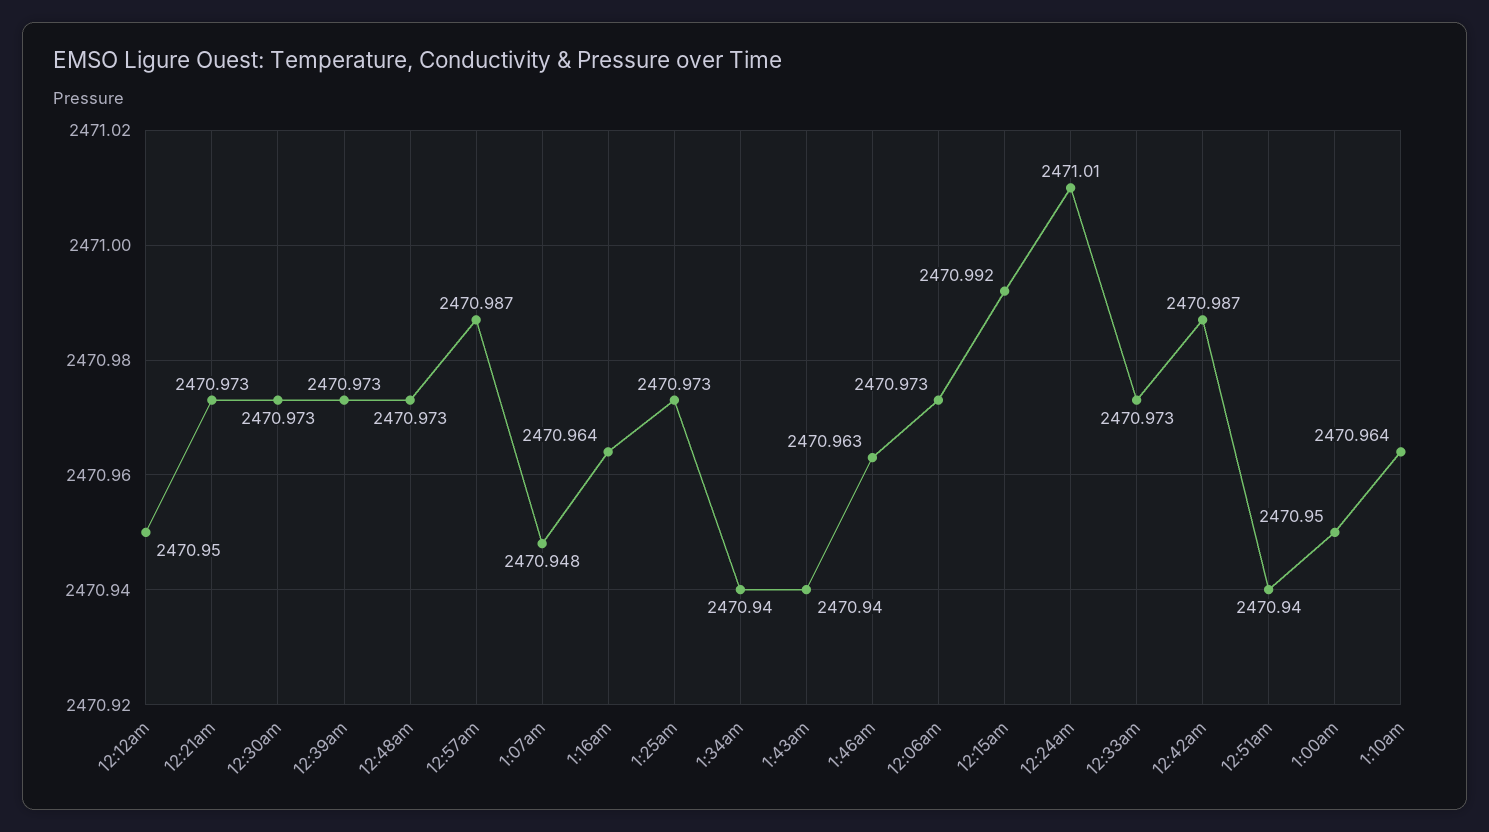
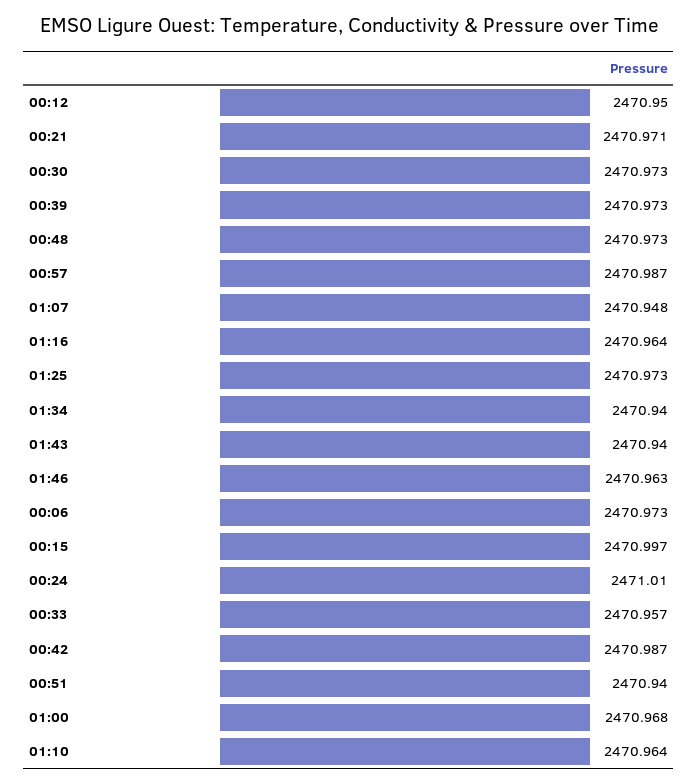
  {
    "12:12am": 2470.95,
-   "12:21am": 2470.973,
+   "12:21am": 2470.971,
    "12:30am": 2470.973,
    "12:39am": 2470.973,
    "12:48am": 2470.973,
    "12:57am": 2470.987,
    "1:07am": 2470.948,
    "1:16am": 2470.964,
    "1:25am": 2470.973,
    "1:34am": 2470.94,
    "1:43am": 2470.94,
    "1:46am": 2470.963,
    "12:06am": 2470.973,
-   "12:15am": 2470.992,
+   "12:15am": 2470.997,
    "12:24am": 2471.01,
-   "12:33am": 2470.973,
+   "12:33am": 2470.957,
    "12:42am": 2470.987,
    "12:51am": 2470.94,
-   "1:00am": 2470.95,
+   "1:00am": 2470.968,
    "1:10am": 2470.964
  }

